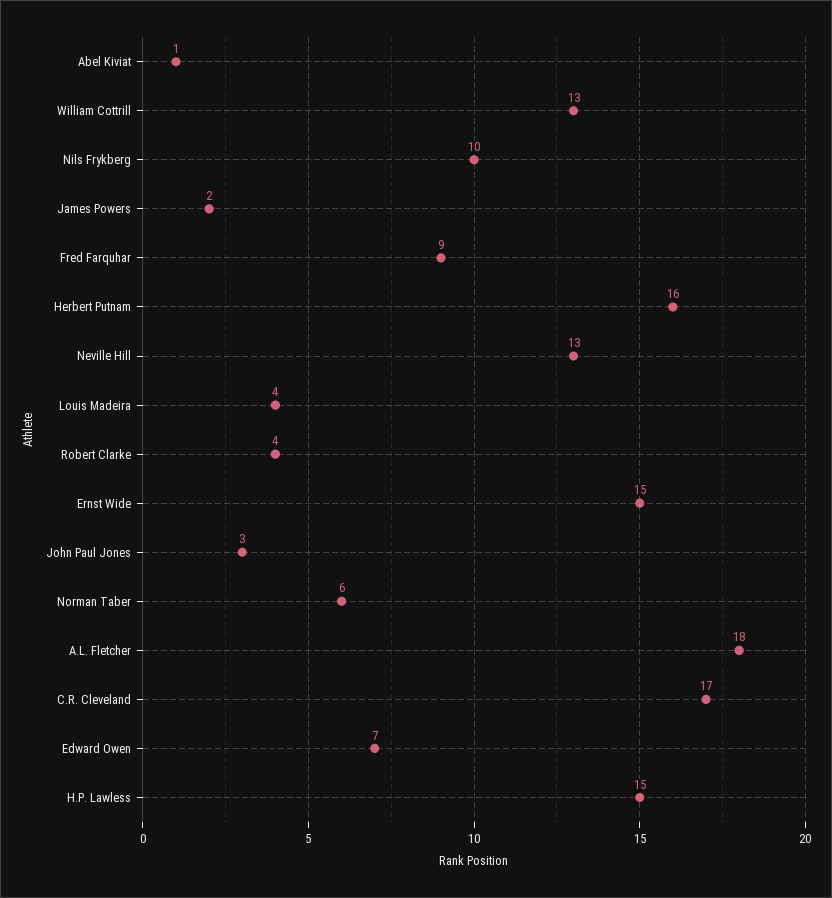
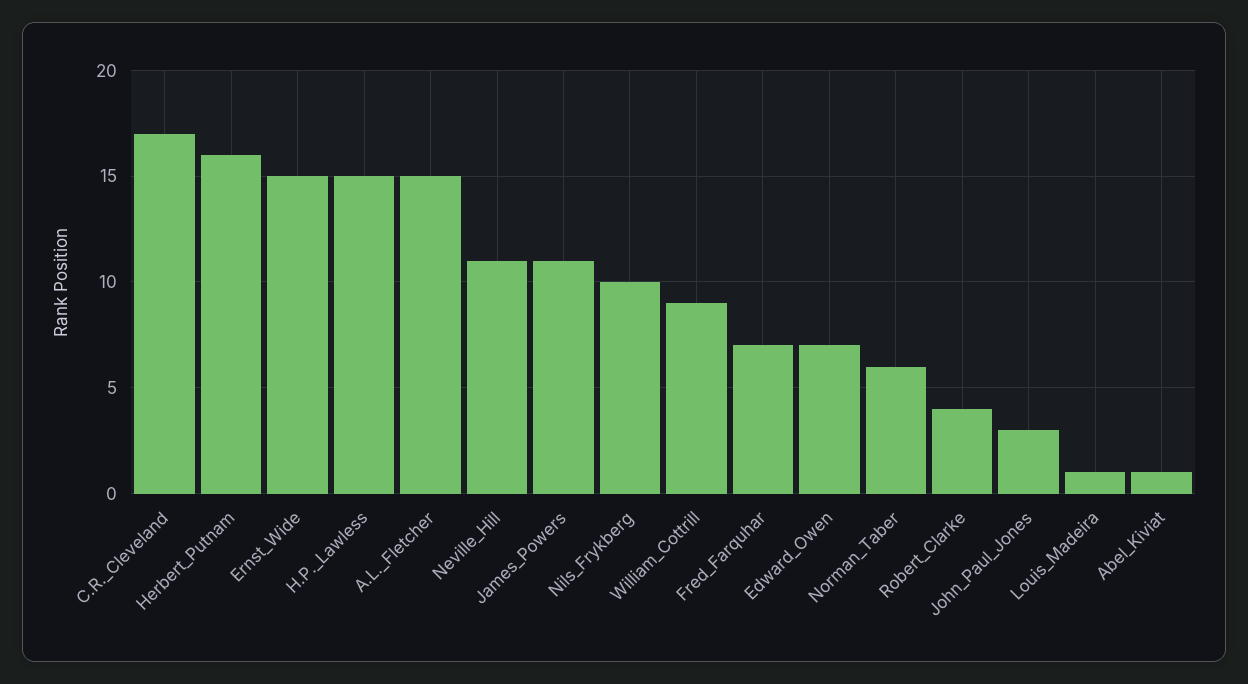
  {
    "Abel Kiviat": 1,
-   "William Cottrill": 13,
+   "William Cottrill": 9,
    "Nils Frykberg": 10,
-   "James Powers": 2,
+   "James Powers": 11,
-   "Fred Farquhar": 9,
+   "Fred Farquhar": 7,
    "Herbert Putnam": 16,
-   "Neville Hill": 13,
+   "Neville Hill": 11,
-   "Louis Madeira": 4,
+   "Louis Madeira": 1,
    "Robert Clarke": 4,
    "Ernst Wide": 15,
    "John Paul Jones": 3,
    "Norman Taber": 6,
-   "A.L. Fletcher": 18,
+   "A.L. Fletcher": 15,
    "C.R. Cleveland": 17,
    "Edward Owen": 7,
    "H.P. Lawless": 15
  }

